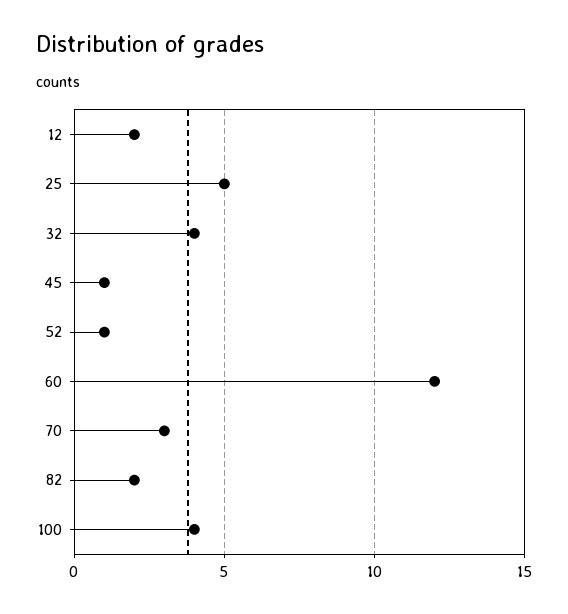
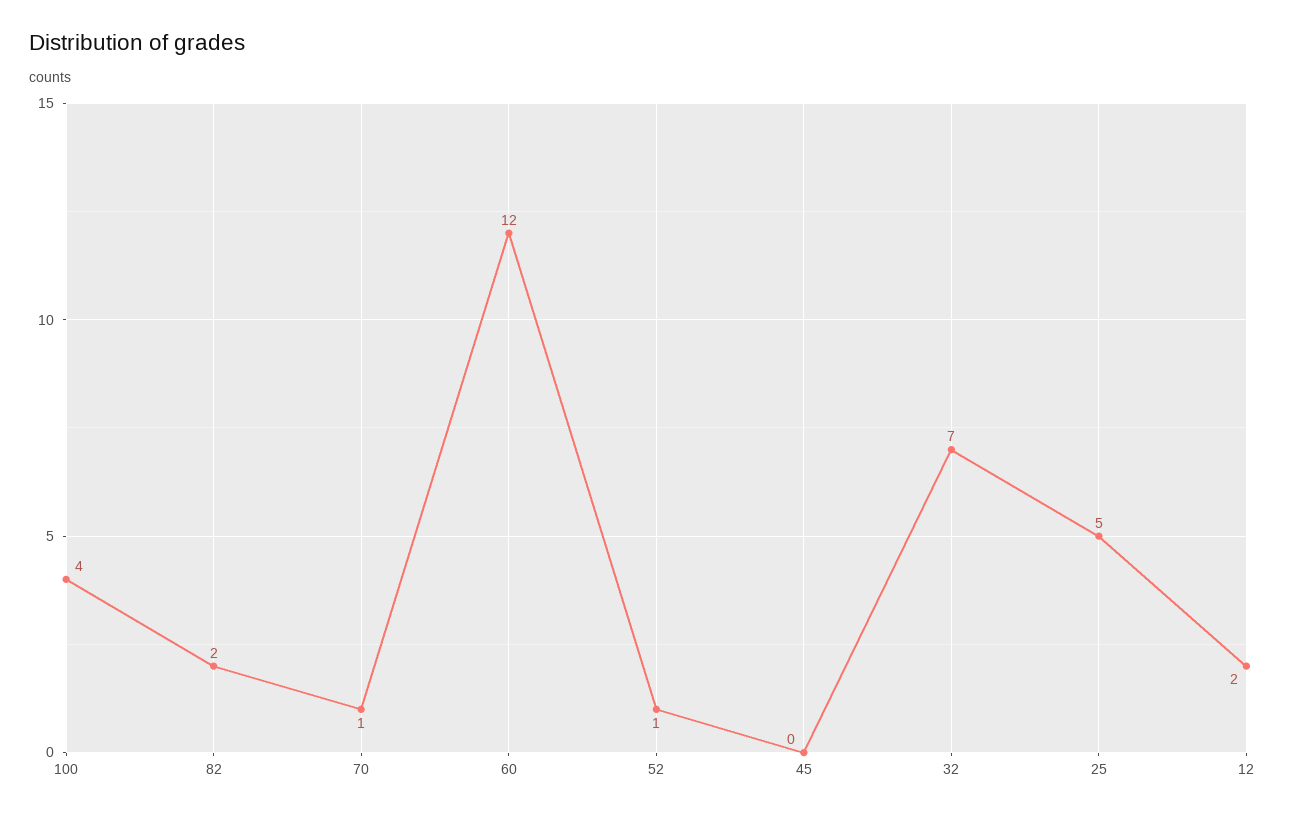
  {
    "12": 2,
    "25": 5,
-   "32": 4,
+   "32": 7,
-   "45": 1,
+   "45": 0,
    "52": 1,
    "60": 12,
-   "70": 3,
+   "70": 1,
    "82": 2,
    "100": 4
  }

